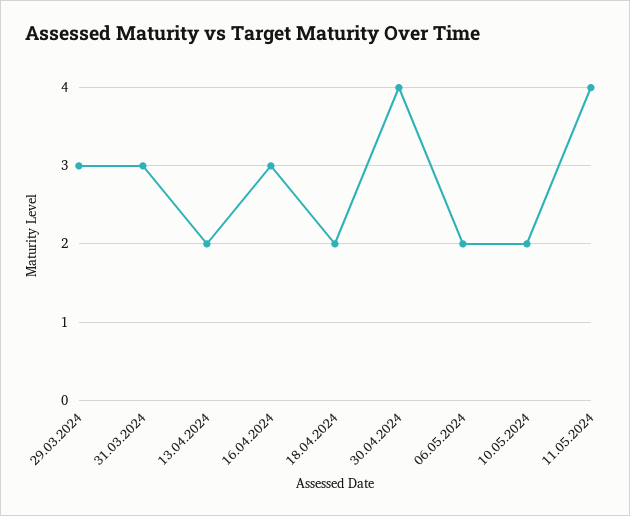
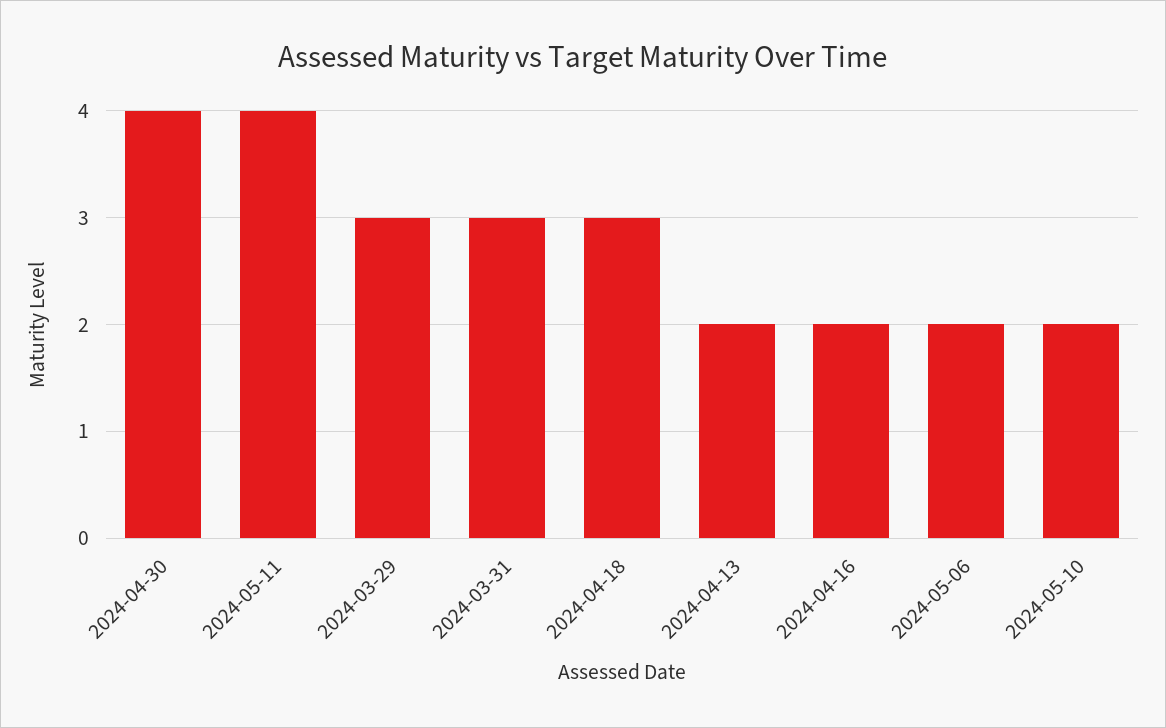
  {
    "29.03.2024": 3,
    "31.03.2024": 3,
    "13.04.2024": 2,
-   "16.04.2024": 3,
+   "16.04.2024": 2,
-   "18.04.2024": 2,
+   "18.04.2024": 3,
    "30.04.2024": 4,
    "06.05.2024": 2,
    "10.05.2024": 2,
    "11.05.2024": 4
  }

